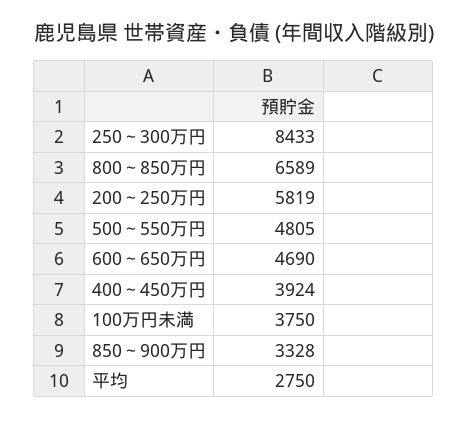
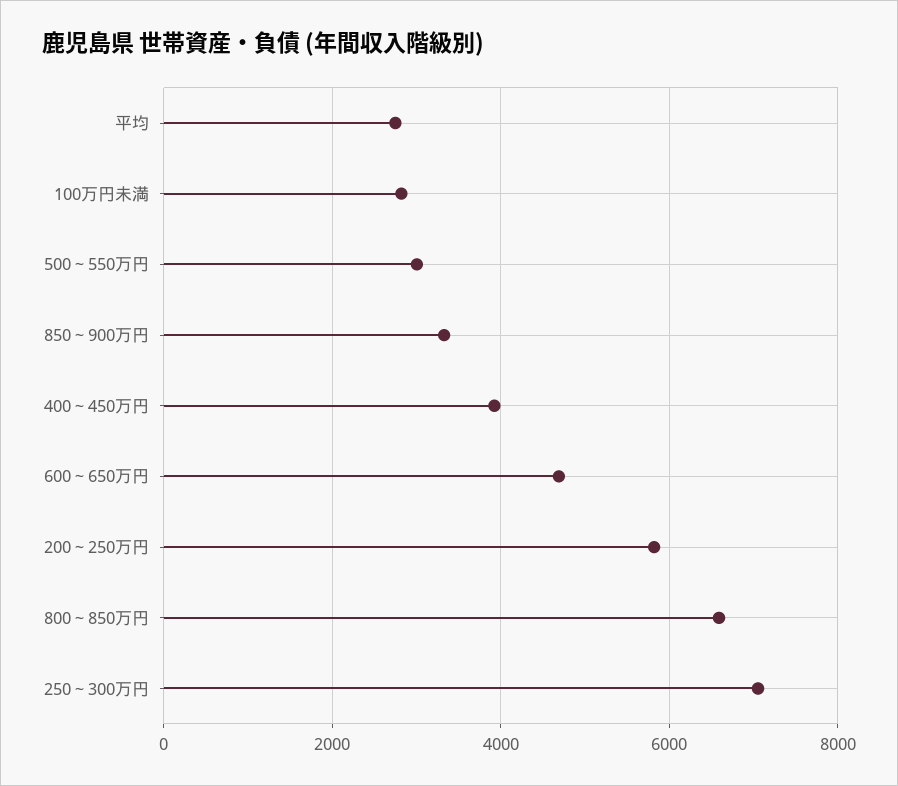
  {
-   "250～300万円": 8433,
+   "250～300万円": 7000,
    "800～850万円": 6589,
    "200～250万円": 5819,
-   "500～550万円": 4805,
+   "500～550万円": 3000,
    "600～650万円": 4690,
    "400～450万円": 3924,
-   "100万円未満": 3750,
+   "100万円未満": 2800,
    "850～900万円": 3328,
    "平均": 2750
  }

